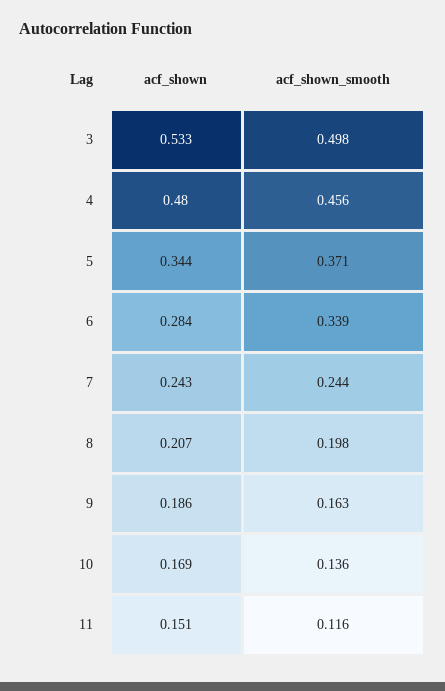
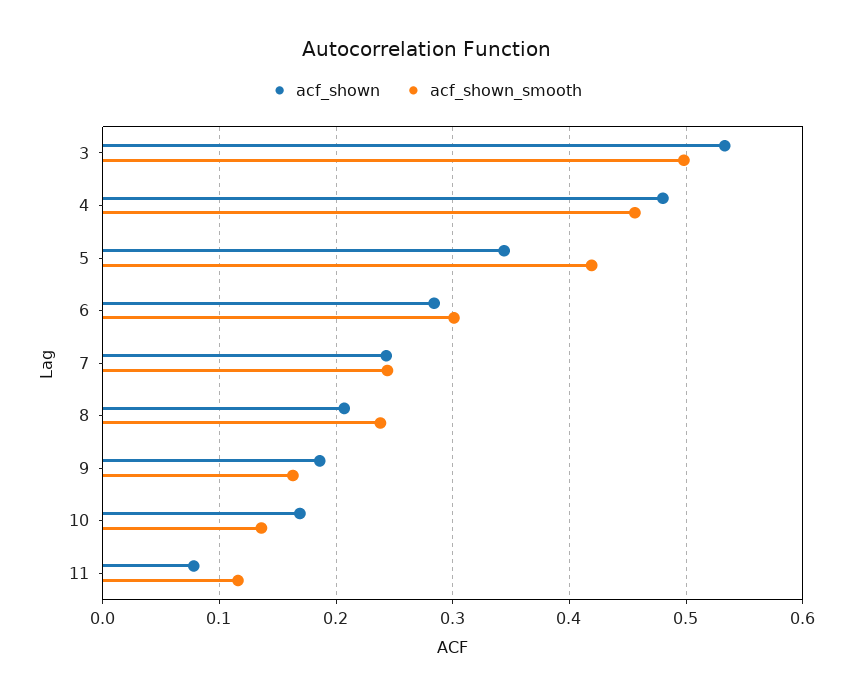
  {
    "acf_shown": {
      "3": 0.533,
      "4": 0.48,
      "5": 0.344,
      "6": 0.284,
      "7": 0.243,
      "8": 0.207,
      "9": 0.186,
      "10": 0.169,
-     "11": 0.151
+     "11": 0.08
    },
    "acf_shown_smooth": {
      "3": 0.498,
      "4": 0.456,
-     "5": 0.371,
+     "5": 0.42,
-     "6": 0.339,
+     "6": 0.3,
      "7": 0.244,
-     "8": 0.198,
+     "8": 0.24,
      "9": 0.163,
      "10": 0.136,
      "11": 0.116
    }
  }

